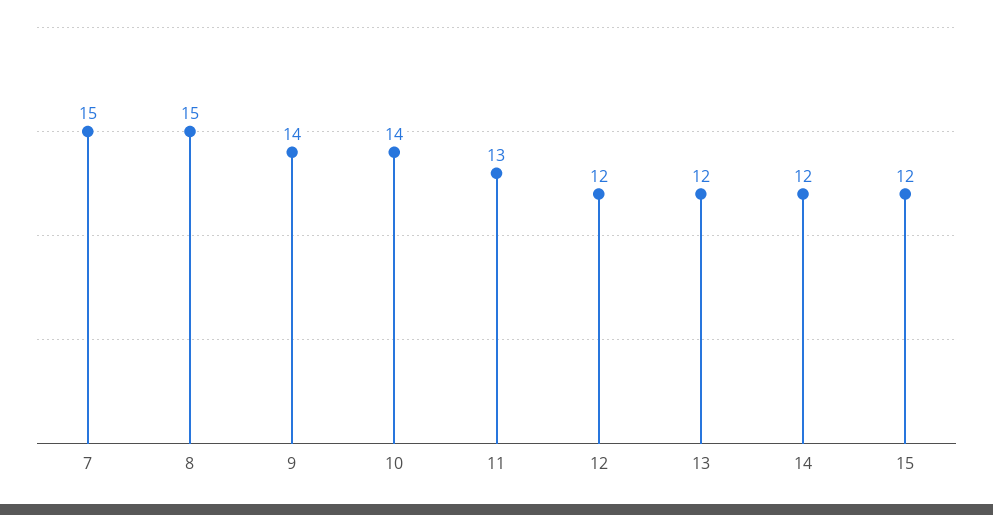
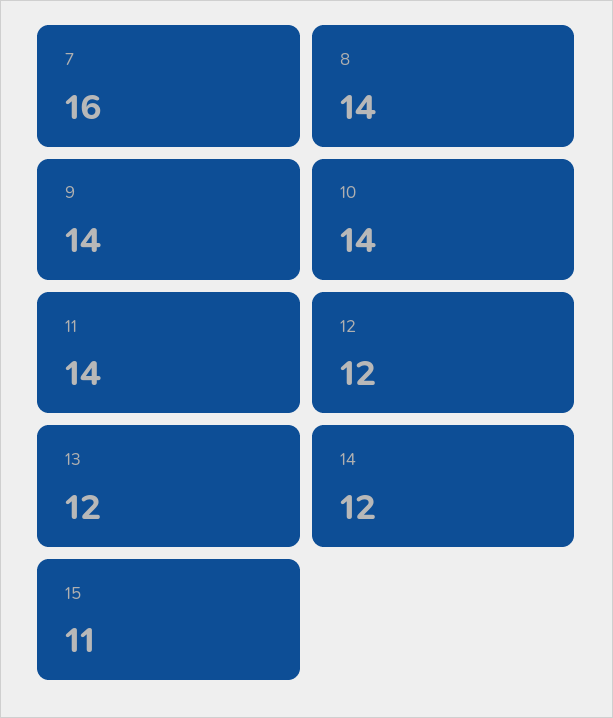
  {
-   "7": 15,
+   "7": 16,
-   "8": 15,
+   "8": 14,
    "9": 14,
    "10": 14,
-   "11": 13,
+   "11": 14,
    "12": 12,
    "13": 12,
    "14": 12,
-   "15": 12
+   "15": 11
  }

